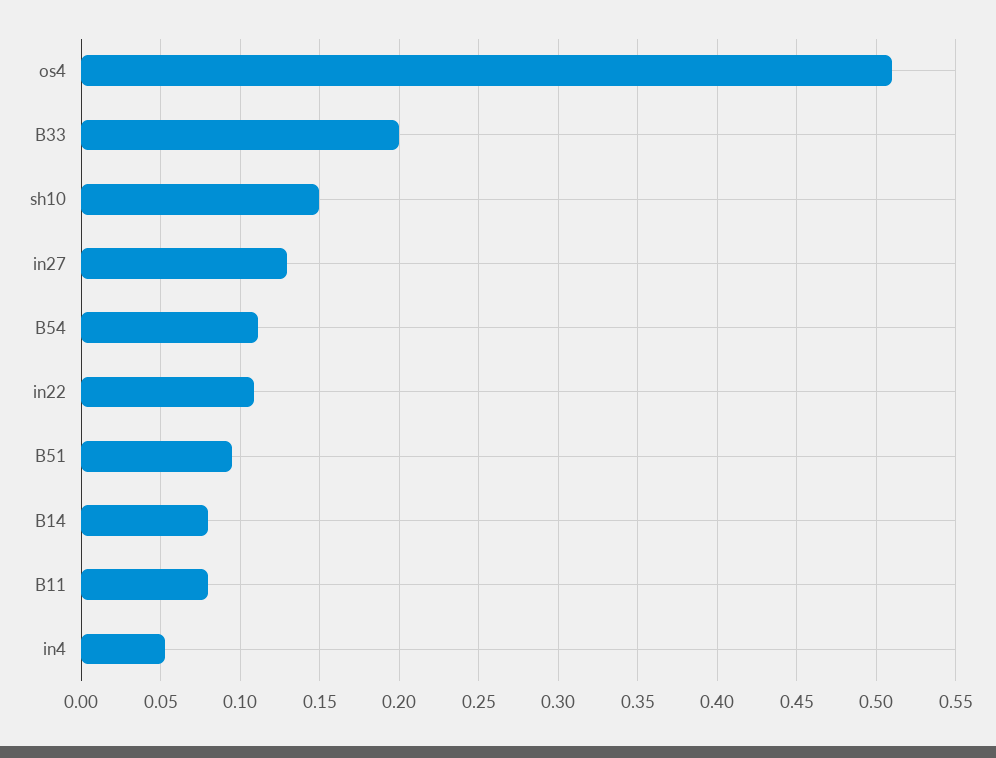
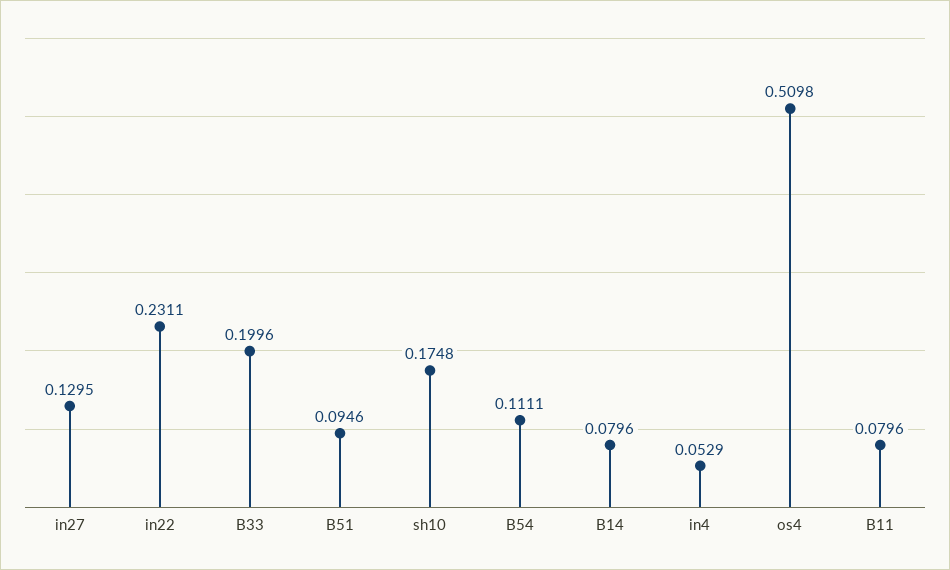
  {
    "os4": 0.5098,
    "B33": 0.1996,
-   "sh10": 0.15,
+   "sh10": 0.1748,
    "in27": 0.1295,
    "B54": 0.1111,
-   "in22": 0.11,
+   "in22": 0.2311,
    "B51": 0.0946,
    "B14": 0.0796,
    "B11": 0.0796,
    "in4": 0.0529
  }

